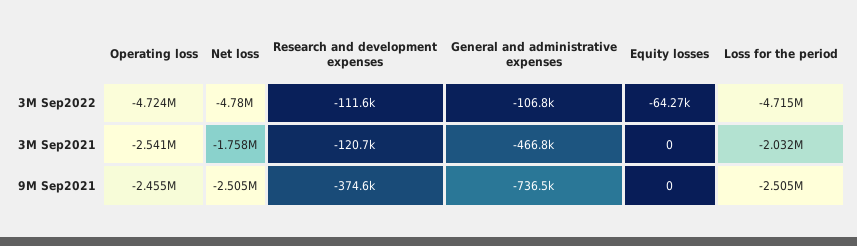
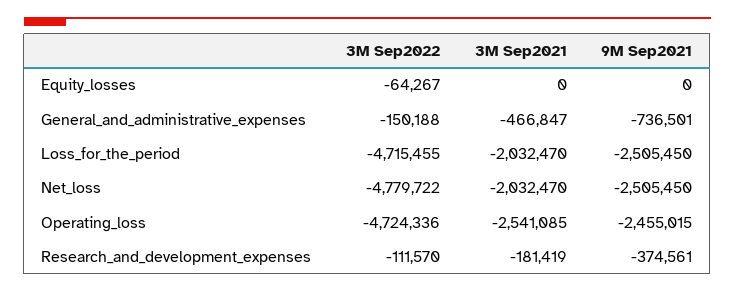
  {
    "Operating loss": {
      "3M Sep2022": -4724336,
      "3M Sep2021": -2541085,
      "9M Sep2021": -2455015
    },
    "Net loss": {
      "3M Sep2022": -4779722,
-     "3M Sep2021": -1758000,
+     "3M Sep2021": -2032470,
      "9M Sep2021": -2505450
    },
    "Research and development expenses": {
      "3M Sep2022": -111570,
-     "3M Sep2021": -120700,
+     "3M Sep2021": -181419,
      "9M Sep2021": -374561
    },
    "General and administrative expenses": {
-     "3M Sep2022": -106800,
+     "3M Sep2022": -150188,
      "3M Sep2021": -466847,
      "9M Sep2021": -736501
    },
    "Equity losses": {
      "3M Sep2022": -64267,
      "3M Sep2021": 0,
      "9M Sep2021": 0
    },
    "Loss for the period": {
      "3M Sep2022": -4715455,
      "3M Sep2021": -2032470,
      "9M Sep2021": -2505450
    }
  }

